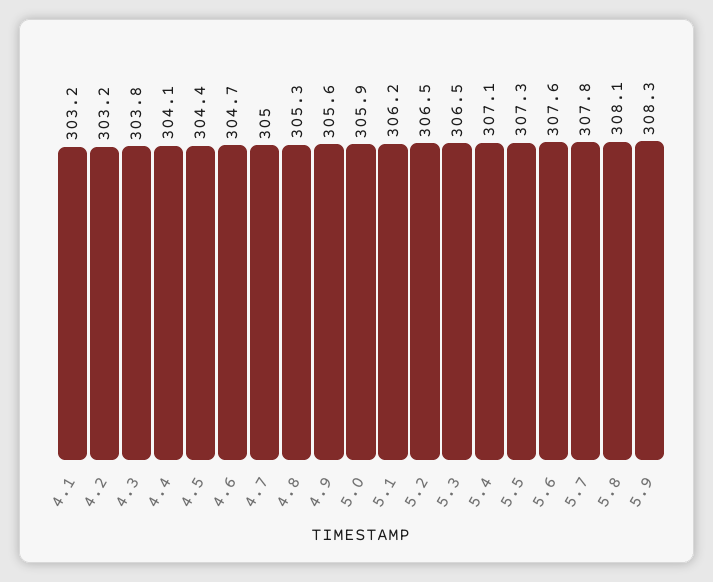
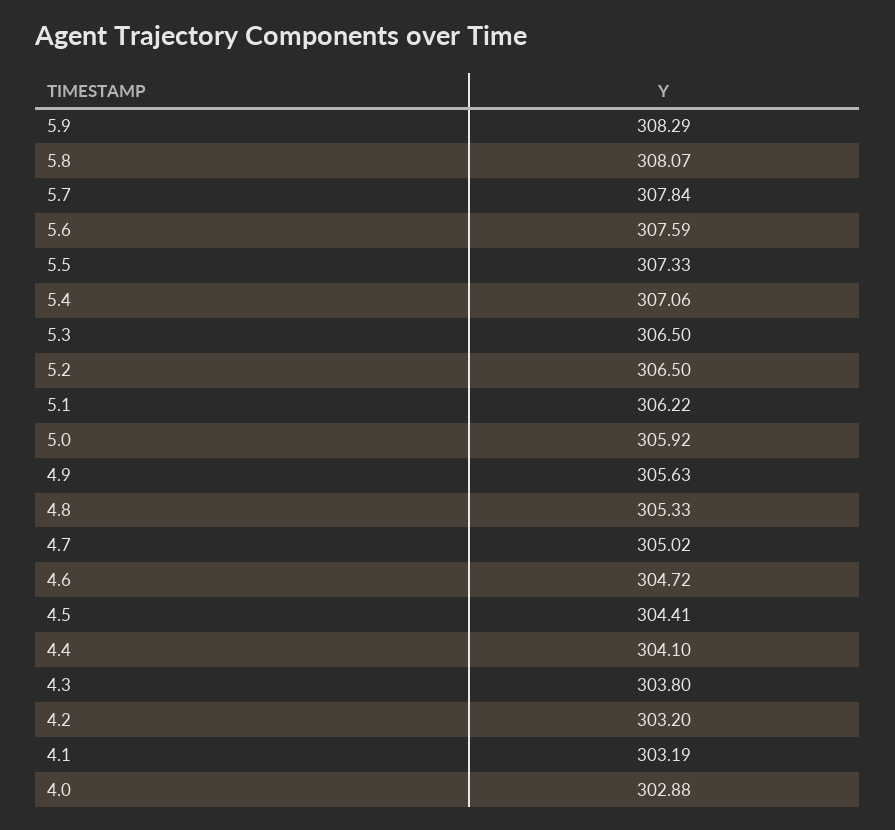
  {
    "4.1": 303.19,
    "4.2": 303.2,
    "4.3": 303.8,
    "4.4": 304.1,
    "4.5": 304.41,
    "4.6": 304.72,
    "4.7": 305.02,
    "4.8": 305.33,
    "4.9": 305.63,
    "5.0": 305.92,
    "5.1": 306.22,
    "5.2": 306.5,
    "5.3": 306.5,
    "5.4": 307.06,
    "5.5": 307.33,
    "5.6": 307.59,
    "5.7": 307.84,
    "5.8": 308.07,
-   "5.9": 308.29
+   "5.9": 308.29,
+   "4.0": 302.88
  }

